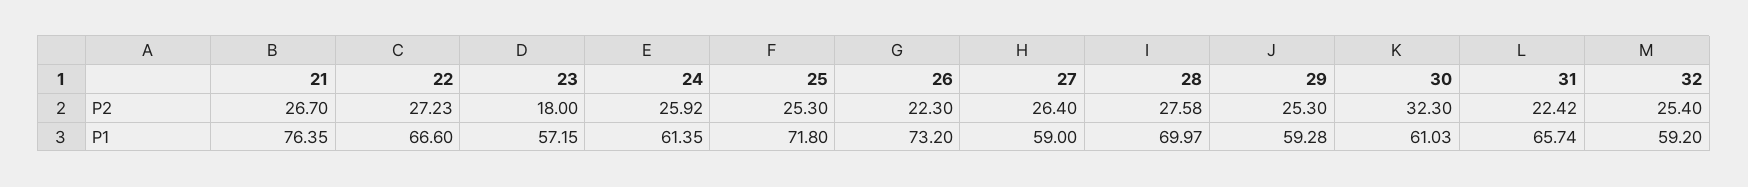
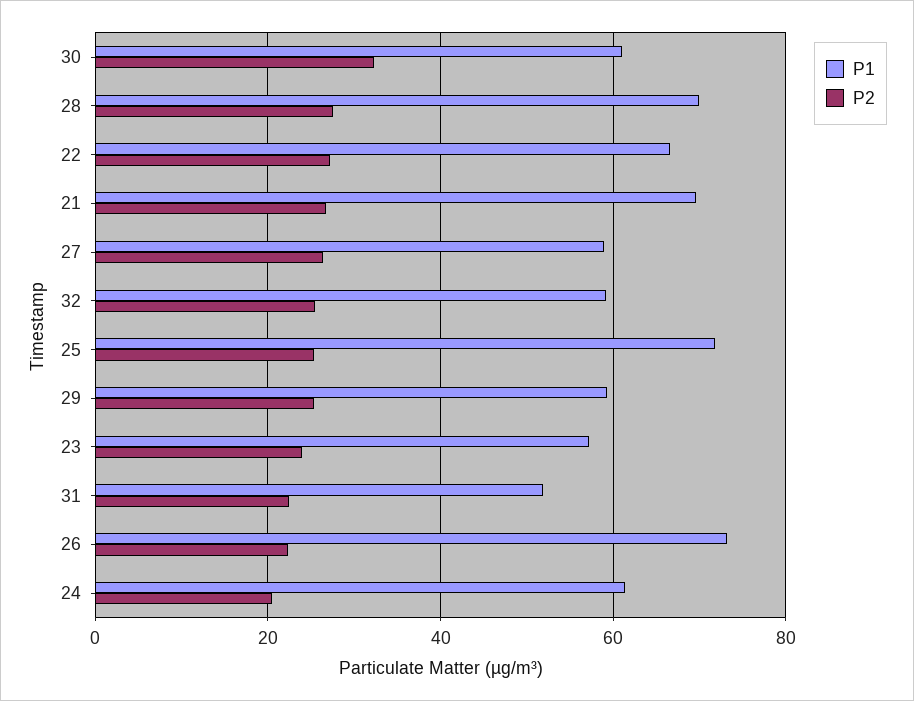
  {
    "P2": {
      "21": 26.7,
      "22": 27.23,
-     "23": 18,
+     "23": 24,
-     "24": 25.92,
+     "24": 20,
      "25": 25.3,
      "26": 22.3,
      "27": 26.4,
      "28": 27.58,
      "29": 25.3,
      "30": 32.3,
      "31": 22.42,
      "32": 25.4
    },
    "P1": {
-     "21": 76.35,
+     "21": 70,
      "22": 66.6,
      "23": 57.15,
      "24": 61.35,
      "25": 71.8,
      "26": 73.2,
      "27": 59,
      "28": 69.97,
      "29": 59.28,
      "30": 61.03,
-     "31": 65.74,
+     "31": 52,
      "32": 59.2
    }
  }

